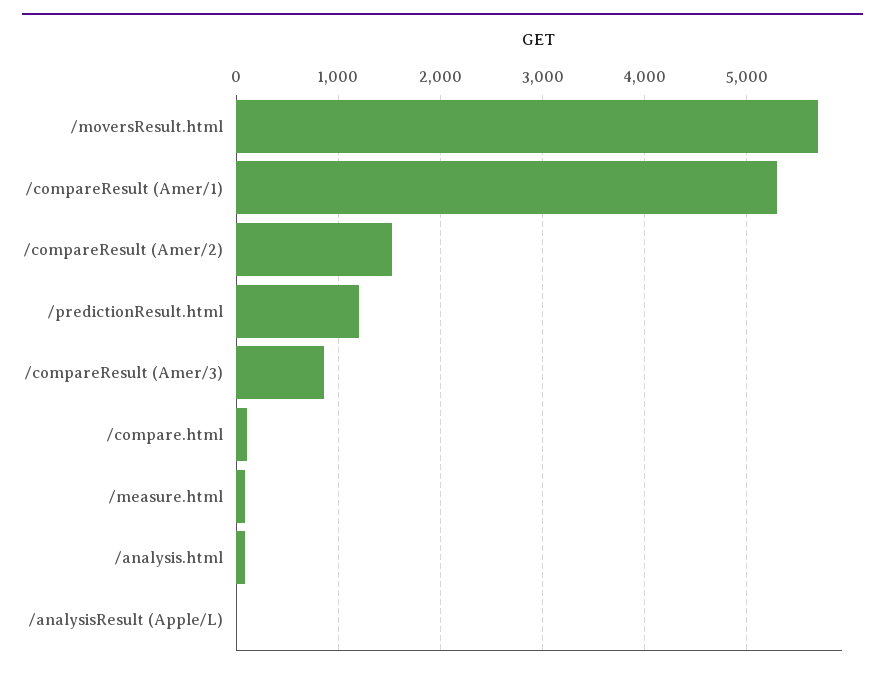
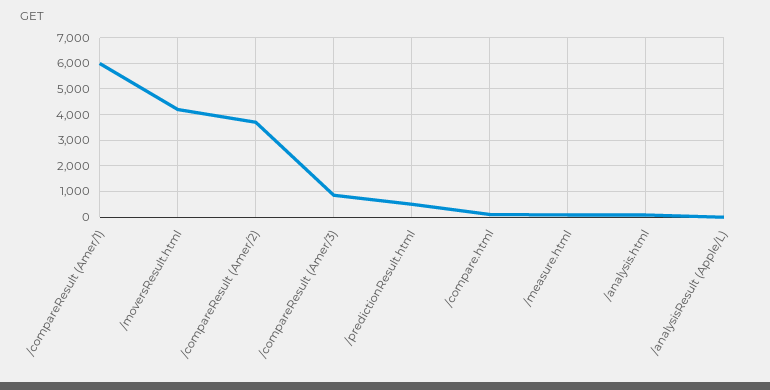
  {
-   "/moversResult.html": 5700,
+   "/moversResult.html": 4250,
-   "/compareResult (Amer/1)": 5300,
+   "/compareResult (Amer/1)": 6000,
-   "/compareResult (Amer/2)": 1500,
+   "/compareResult (Amer/2)": 3750,
-   "/predictionResult.html": 1200,
+   "/predictionResult.html": 500,
    "/compareResult (Amer/3)": 900,
    "/compare.html": 100,
    "/measure.html": 100,
    "/analysis.html": 100,
    "/analysisResult (Apple/L)": 0
  }

